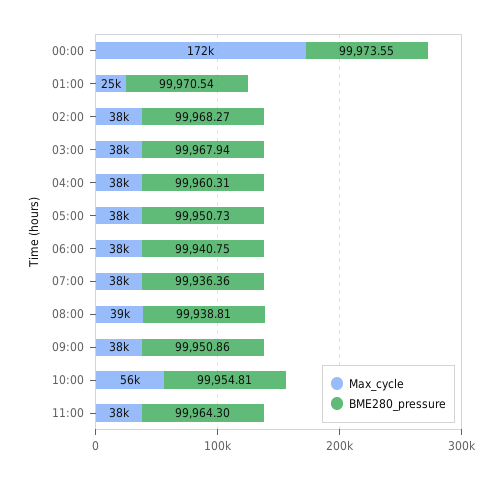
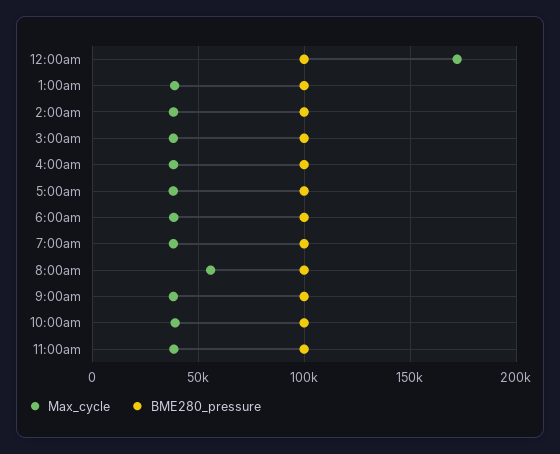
  {
    "Max_cycle": {
      "00:00": 172000,
-     "01:00": 25000,
+     "01:00": 40000,
      "02:00": 38000,
      "03:00": 38000,
      "04:00": 38000,
      "05:00": 38000,
      "06:00": 38000,
      "07:00": 38000,
-     "08:00": 39000,
+     "08:00": 55000,
      "09:00": 38000,
-     "10:00": 56000,
+     "10:00": 40000,
      "11:00": 38000
    },
    "BME280_pressure": {
      "00:00": 99973.55,
      "01:00": 99970.54,
      "02:00": 99968.27,
      "03:00": 99967.94,
      "04:00": 99960.31,
      "05:00": 99950.73,
      "06:00": 99940.75,
      "07:00": 99936.36,
      "08:00": 99938.81,
      "09:00": 99950.86,
      "10:00": 99954.81,
      "11:00": 99964.3
    }
  }

